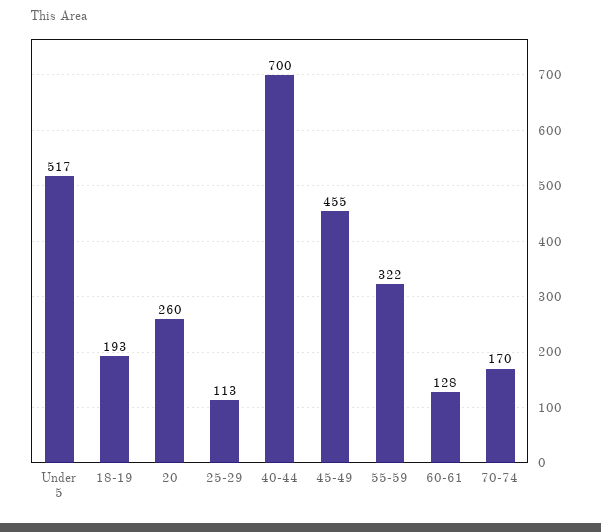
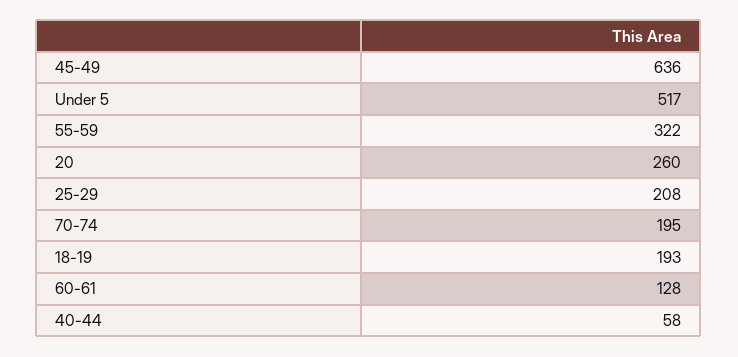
  {
    "Under 5": 517,
    "18-19": 193,
    "20": 260,
-   "25-29": 113,
+   "25-29": 208,
-   "40-44": 700,
+   "40-44": 58,
-   "45-49": 455,
+   "45-49": 636,
    "55-59": 322,
    "60-61": 128,
-   "70-74": 170
+   "70-74": 195
  }

